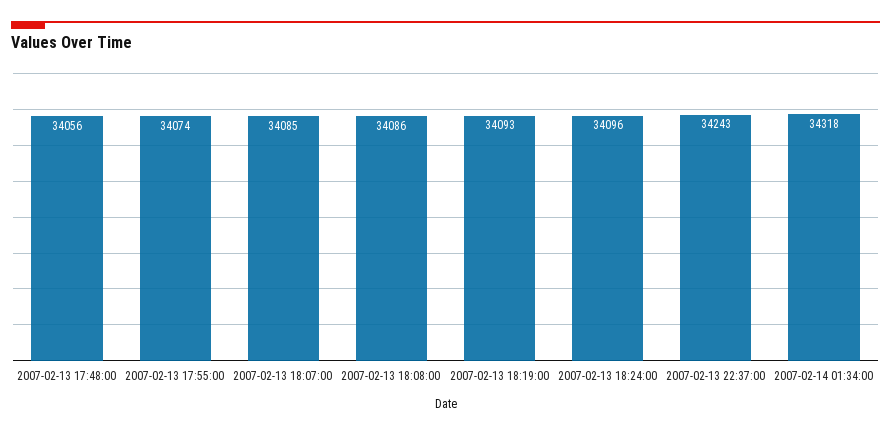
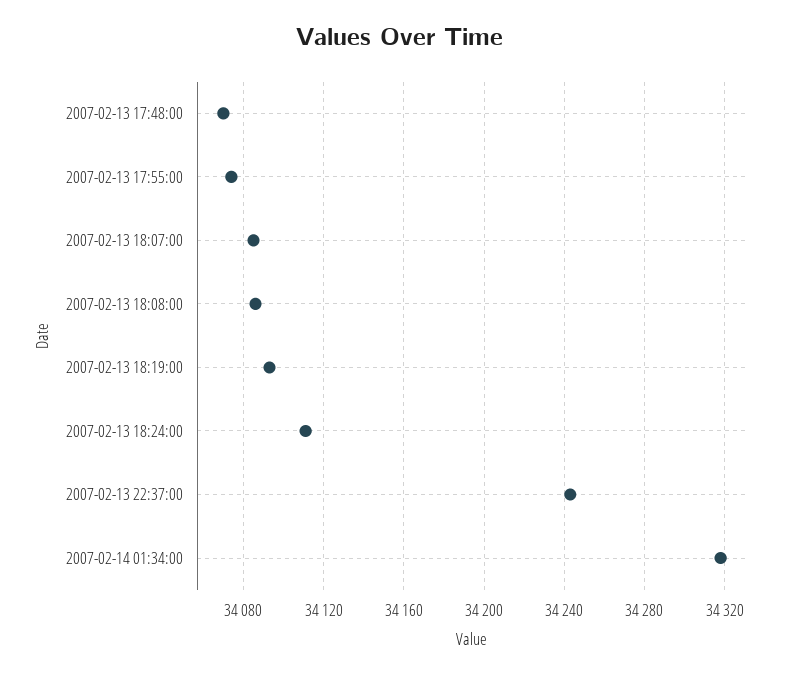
  {
-   "2007-02-13 17:48:00": 34056,
+   "2007-02-13 17:48:00": 34070,
    "2007-02-13 17:55:00": 34074,
    "2007-02-13 18:07:00": 34085,
    "2007-02-13 18:08:00": 34086,
    "2007-02-13 18:19:00": 34093,
-   "2007-02-13 18:24:00": 34096,
+   "2007-02-13 18:24:00": 34110,
    "2007-02-13 22:37:00": 34243,
    "2007-02-14 01:34:00": 34318
  }

